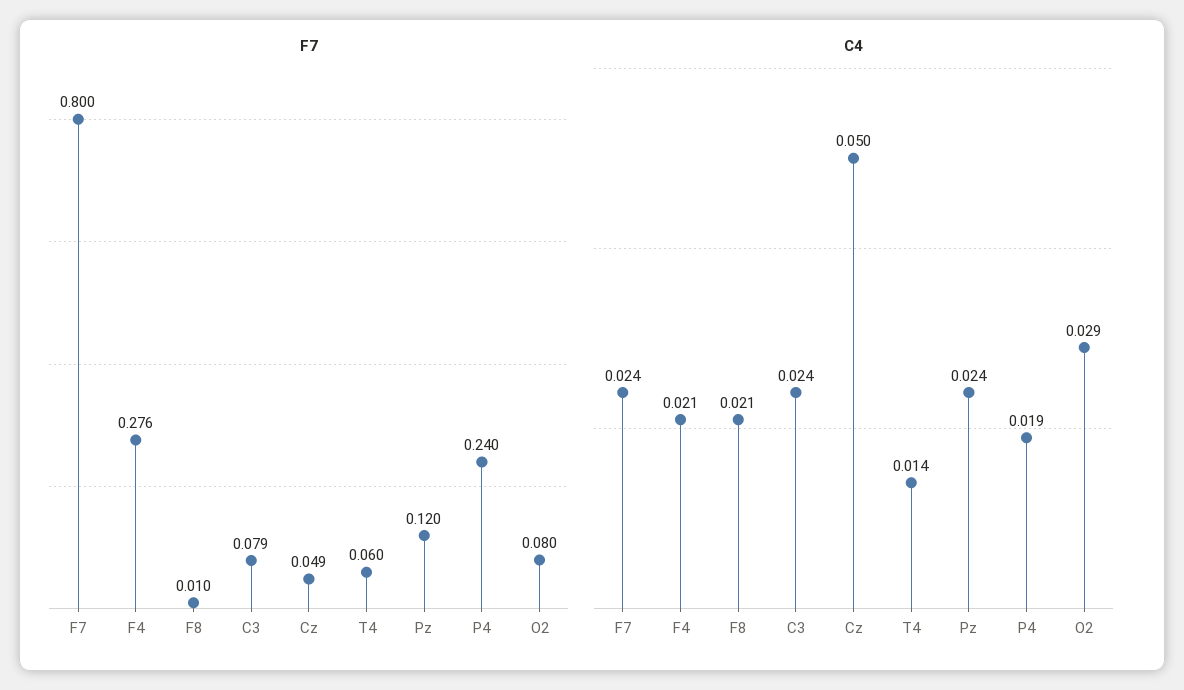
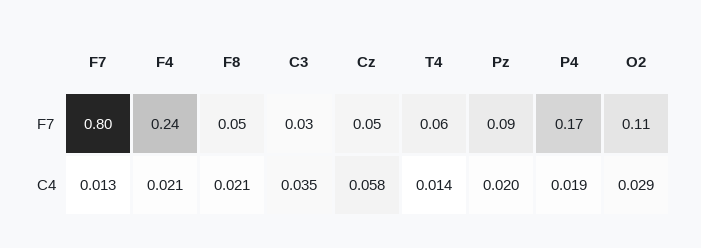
  {
    "F7": {
      "F7": 0.8,
-     "F4": 0.276,
+     "F4": 0.24,
-     "F8": 0.01,
+     "F8": 0.05,
-     "C3": 0.079,
+     "C3": 0.03,
      "Cz": 0.049,
      "T4": 0.06,
-     "Pz": 0.12,
+     "Pz": 0.09,
-     "P4": 0.24,
+     "P4": 0.17,
-     "O2": 0.08
+     "O2": 0.11
    },
    "C4": {
-     "F7": 0.024,
+     "F7": 0.013,
      "F4": 0.021,
      "F8": 0.021,
-     "C3": 0.024,
+     "C3": 0.035,
-     "Cz": 0.05,
+     "Cz": 0.058,
      "T4": 0.014,
-     "Pz": 0.024,
+     "Pz": 0.02,
      "P4": 0.019,
      "O2": 0.029
    }
  }

